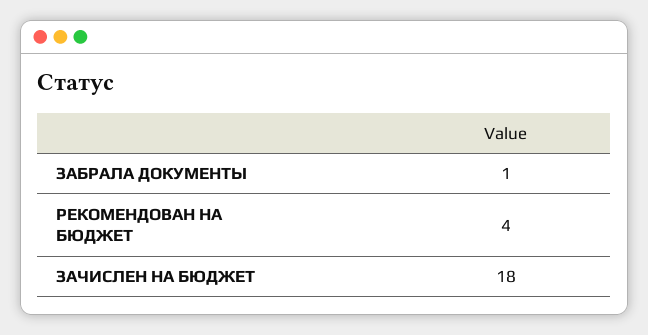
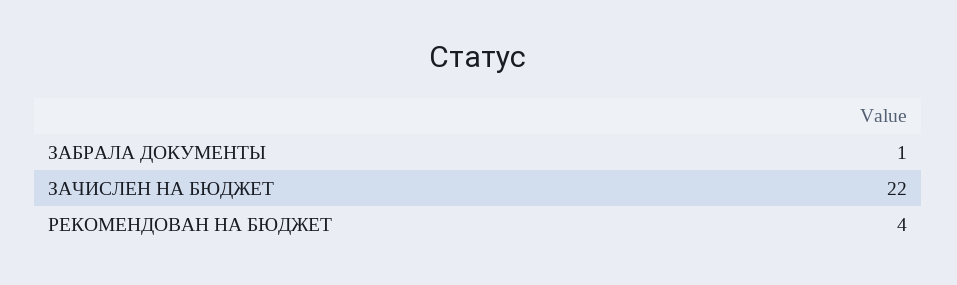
  {
    "ЗАБРАЛА ДОКУМЕНТЫ": 1,
    "РЕКОМЕНДОВАН НА БЮДЖЕТ": 4,
-   "ЗАЧИСЛЕН НА БЮДЖЕТ": 18
+   "ЗАЧИСЛЕН НА БЮДЖЕТ": 22
  }

